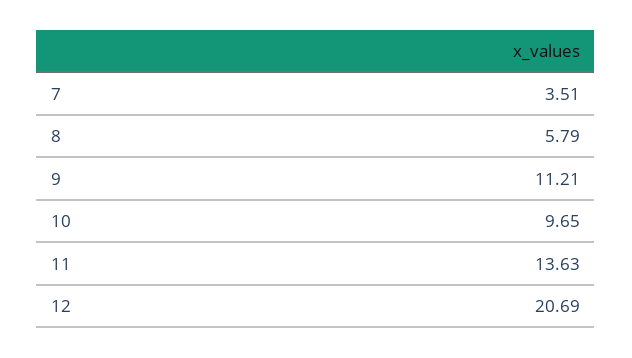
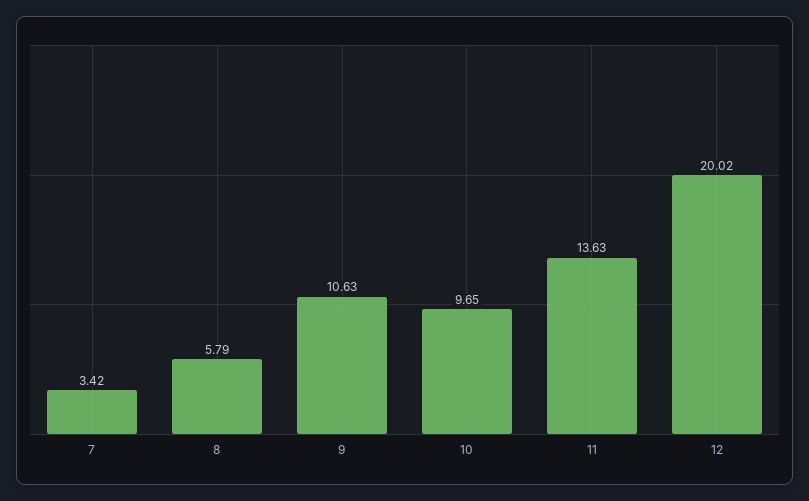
  {
-   "7": 3.51,
+   "7": 3.42,
    "8": 5.79,
-   "9": 11.21,
+   "9": 10.63,
    "10": 9.65,
    "11": 13.63,
-   "12": 20.69
+   "12": 20.02
  }

